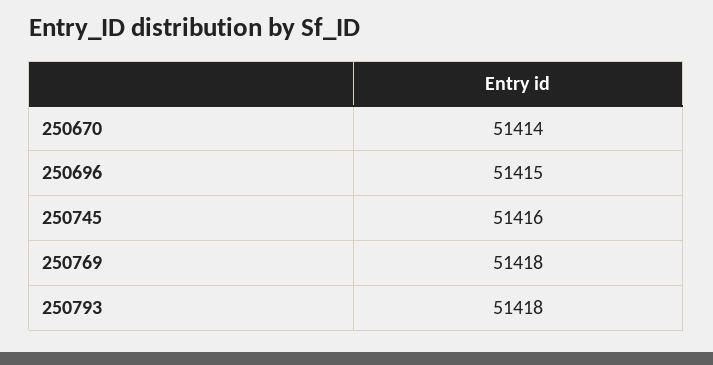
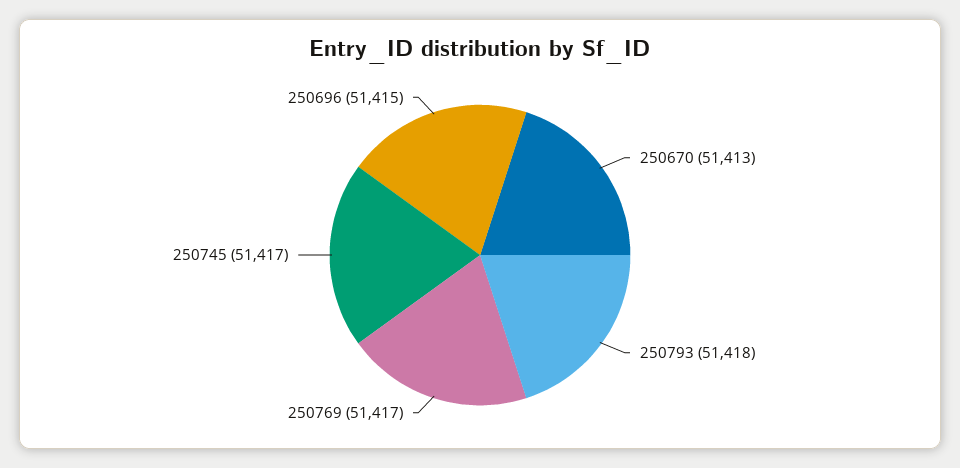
  {
-   "250670": 51414,
+   "250670": 51413,
    "250696": 51415,
-   "250745": 51416,
+   "250745": 51417,
-   "250769": 51418,
+   "250769": 51417,
    "250793": 51418
  }

